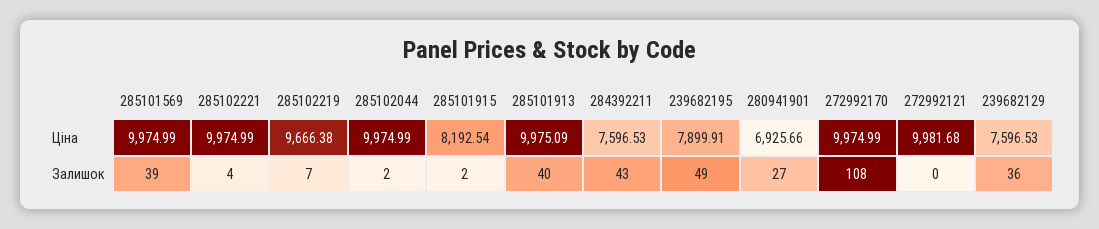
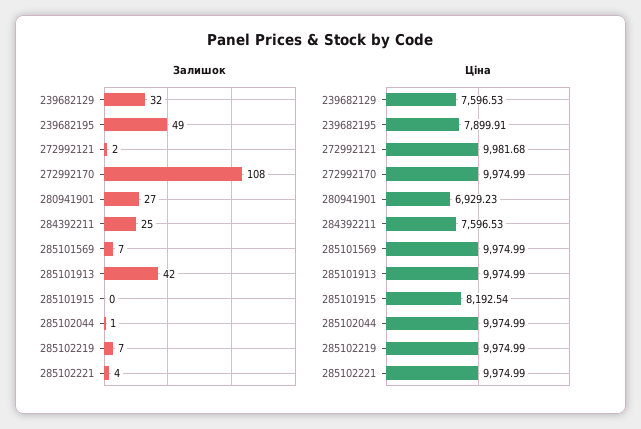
  {
    "Ціна": {
      "285101569": 9974.99,
      "285102221": 9974.99,
-     "285102219": 9666.38,
+     "285102219": 9974.99,
      "285102044": 9974.99,
      "285101915": 8192.54,
-     "285101913": 9975.09,
+     "285101913": 9974.99,
      "284392211": 7596.53,
      "239682195": 7899.91,
-     "280941901": 6925.66,
+     "280941901": 6929.23,
      "272992170": 9974.99,
      "272992121": 9981.68,
      "239682129": 7596.53
    },
    "Залишок": {
-     "285101569": 39,
+     "285101569": 7,
      "285102221": 4,
      "285102219": 7,
-     "285102044": 2,
+     "285102044": 1,
-     "285101915": 2,
+     "285101915": 0,
-     "285101913": 40,
+     "285101913": 42,
-     "284392211": 43,
+     "284392211": 25,
      "239682195": 49,
      "280941901": 27,
      "272992170": 108,
-     "272992121": 0,
+     "272992121": 2,
-     "239682129": 36
+     "239682129": 32
    }
  }

